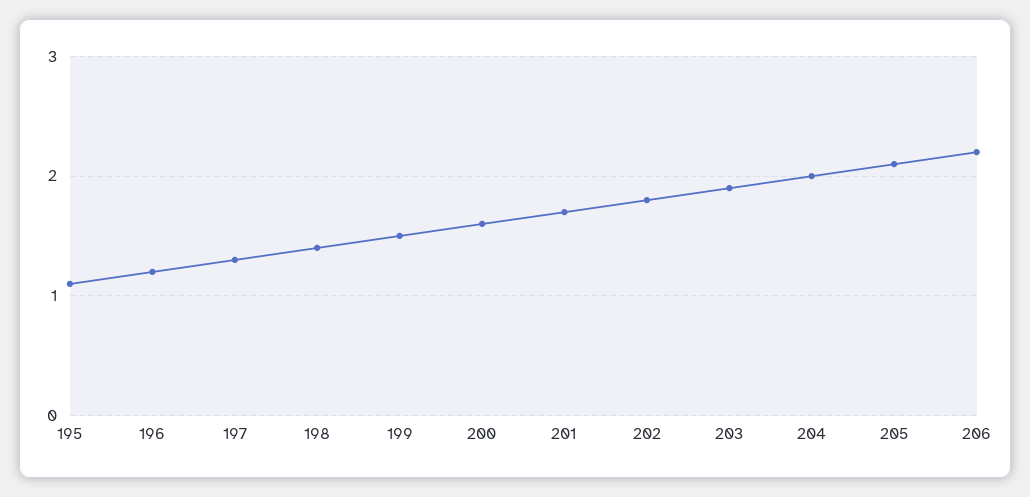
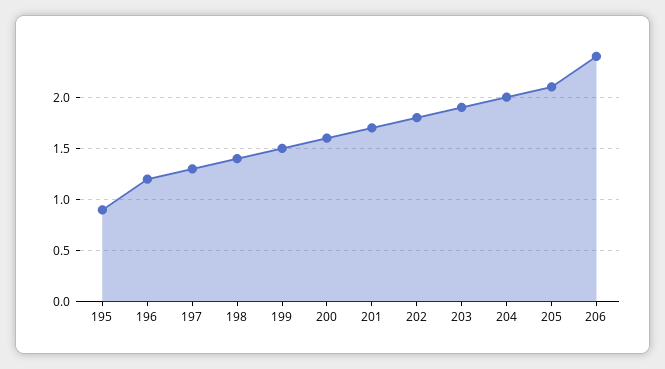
  {
-   "195": 1.1,
+   "195": 0.9,
    "196": 1.2,
    "197": 1.3,
    "198": 1.4,
    "199": 1.5,
    "200": 1.6,
    "201": 1.7,
    "202": 1.8,
    "203": 1.9,
    "204": 2,
    "205": 2.1,
-   "206": 2.2
+   "206": 2.4
  }

